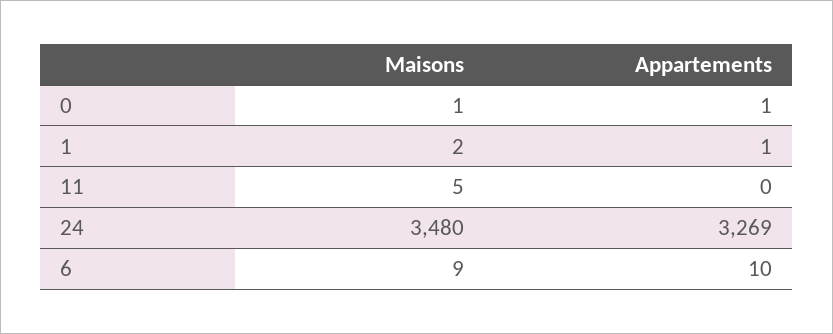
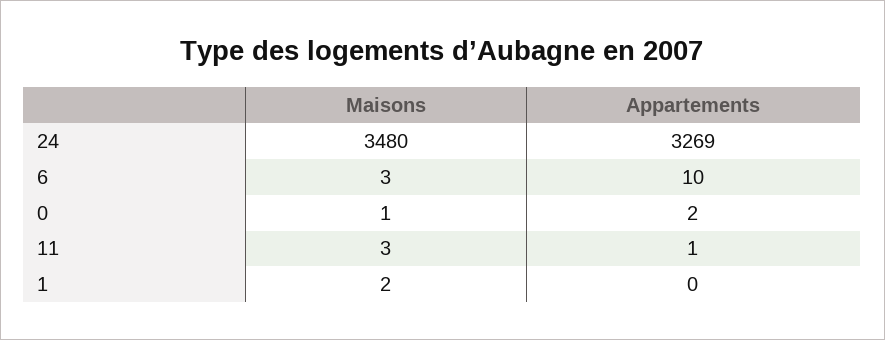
  {
    "Maisons": {
      "0": 1,
      "1": 2,
-     "11": 5,
+     "11": 3,
      "24": 3480,
-     "6": 9
+     "6": 3
    },
    "Appartements": {
-     "0": 1,
+     "0": 2,
-     "1": 1,
+     "1": 0,
-     "11": 0,
+     "11": 1,
      "24": 3269,
      "6": 10
    }
  }

